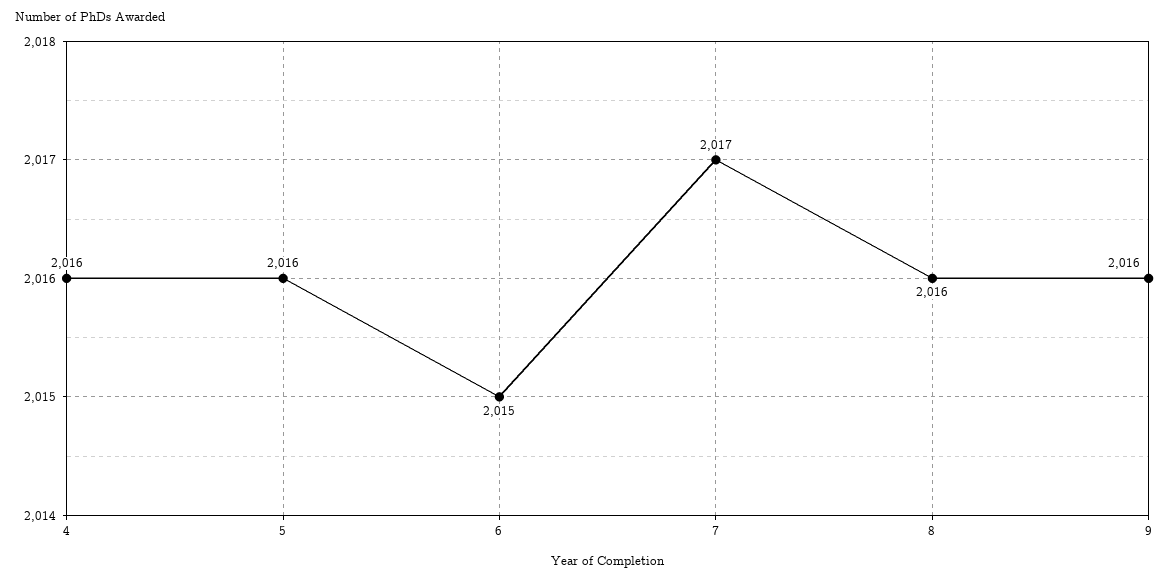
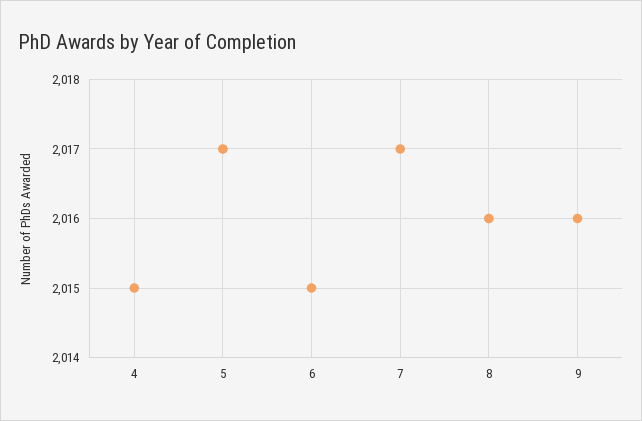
  {
-   "4": 2016,
+   "4": 2015,
-   "5": 2016,
+   "5": 2017,
    "6": 2015,
    "7": 2017,
    "8": 2016,
    "9": 2016
  }

